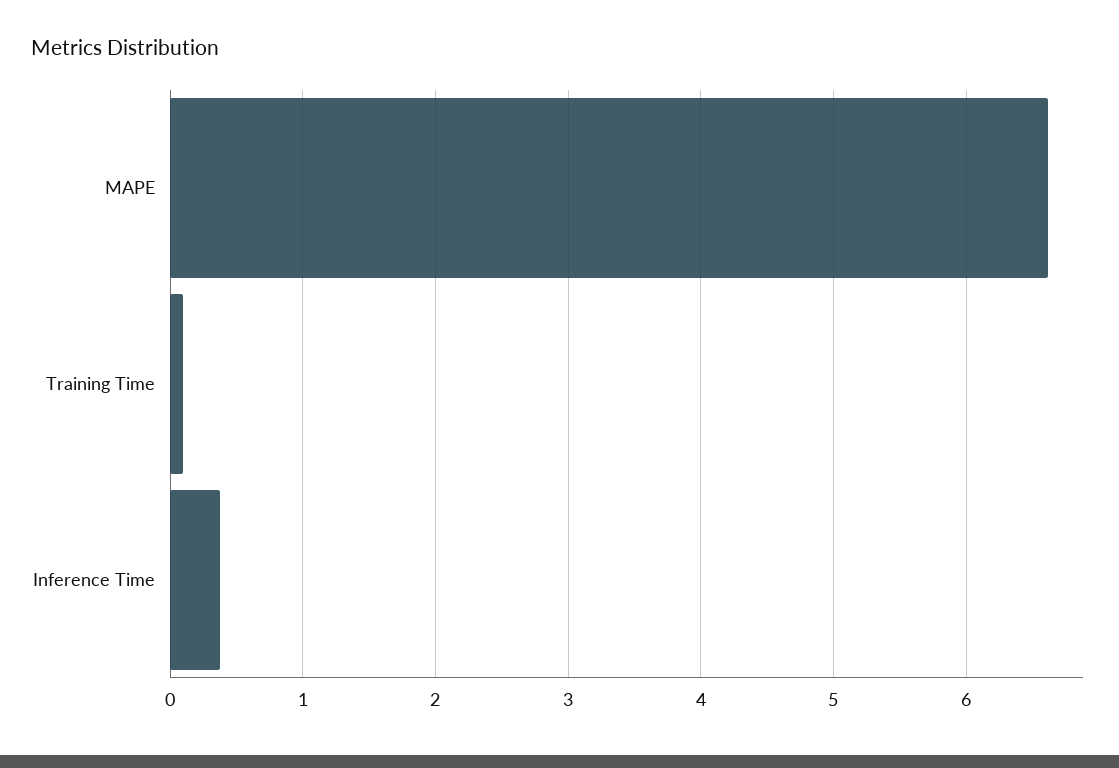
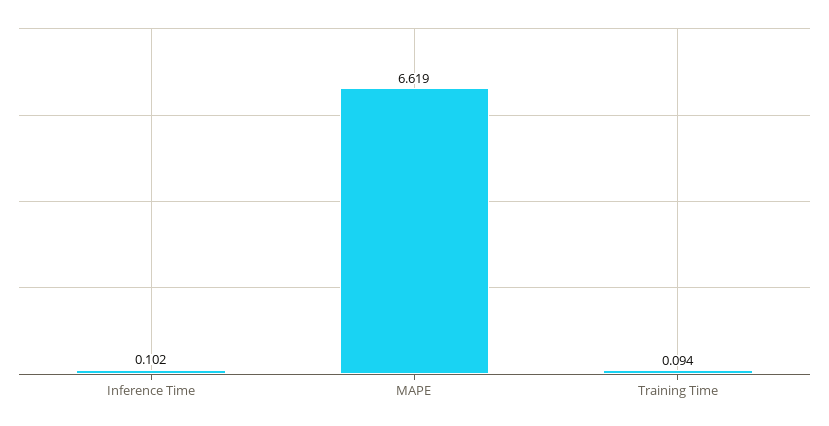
  {
    "MAPE": 6.619,
    "Training Time": 0.094,
-   "Inference Time": 0.4
+   "Inference Time": 0.102
  }

